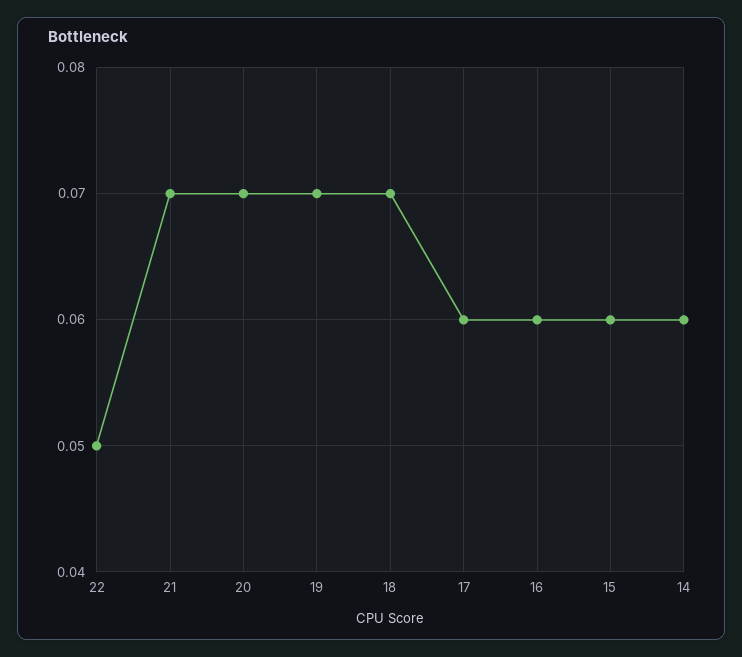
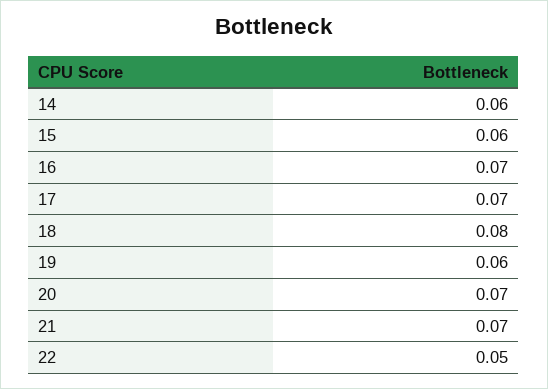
  {
    "22": 0.05,
    "21": 0.07,
    "20": 0.07,
-   "19": 0.07,
+   "19": 0.06,
-   "18": 0.07,
+   "18": 0.08,
-   "17": 0.06,
+   "17": 0.07,
-   "16": 0.06,
+   "16": 0.07,
    "15": 0.06,
    "14": 0.06
  }

